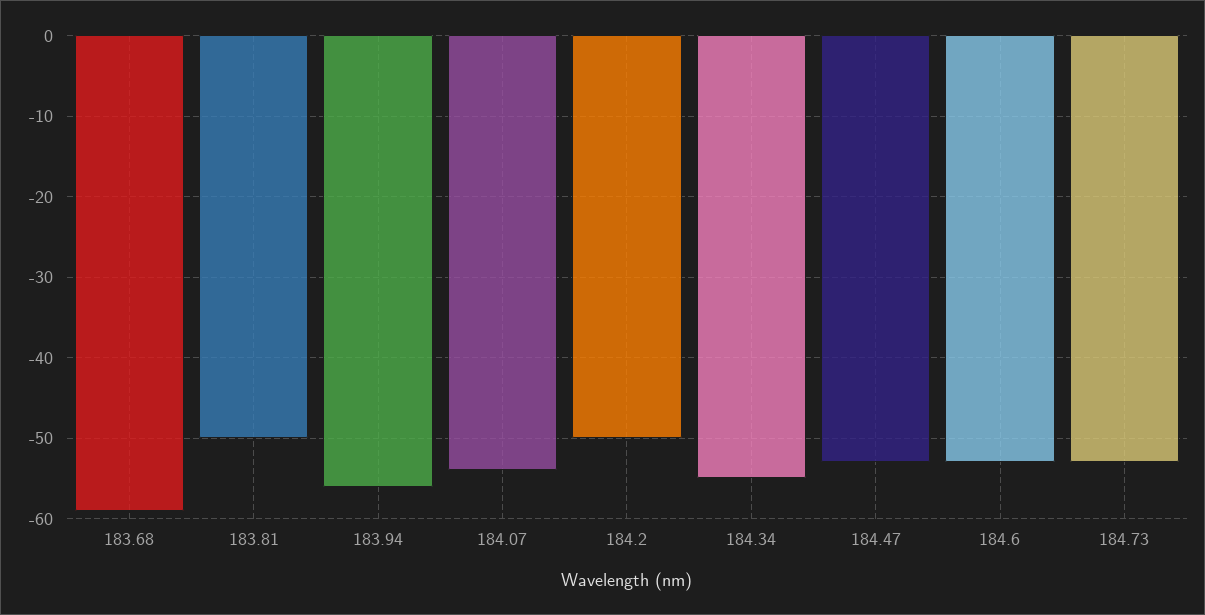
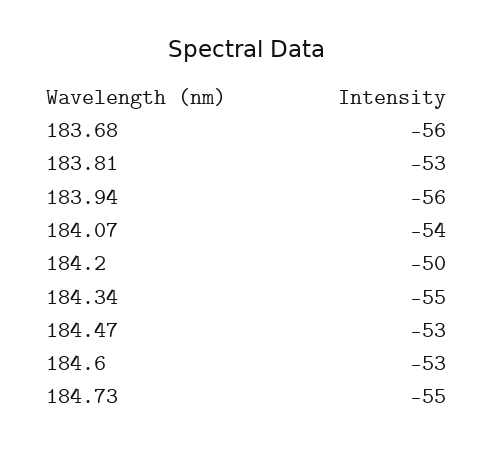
  {
-   "183.68": -59,
+   "183.68": -56,
-   "183.81": -50,
+   "183.81": -53,
    "183.94": -56,
    "184.07": -54,
    "184.2": -50,
    "184.34": -55,
    "184.47": -53,
    "184.6": -53,
-   "184.73": -53
+   "184.73": -55
  }

